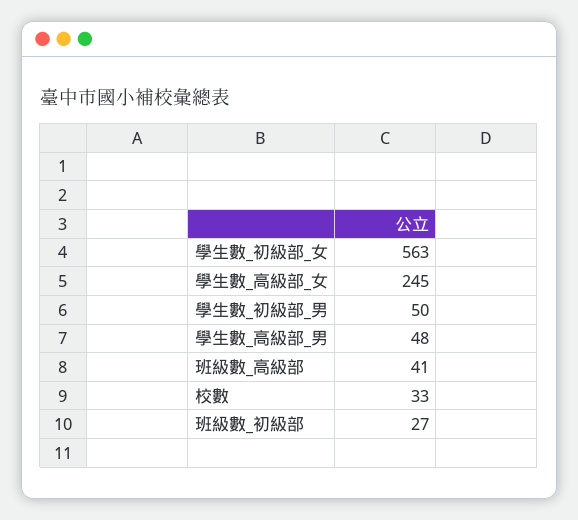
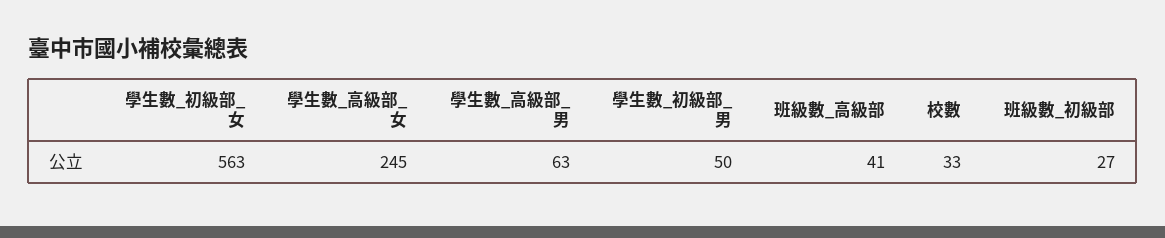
  {
    "學生數_初級部_女": 563,
    "學生數_高級部_女": 245,
    "學生數_初級部_男": 50,
-   "學生數_高級部_男": 48,
+   "學生數_高級部_男": 63,
    "班級數_高級部": 41,
    "校數": 33,
    "班級數_初級部": 27
  }

